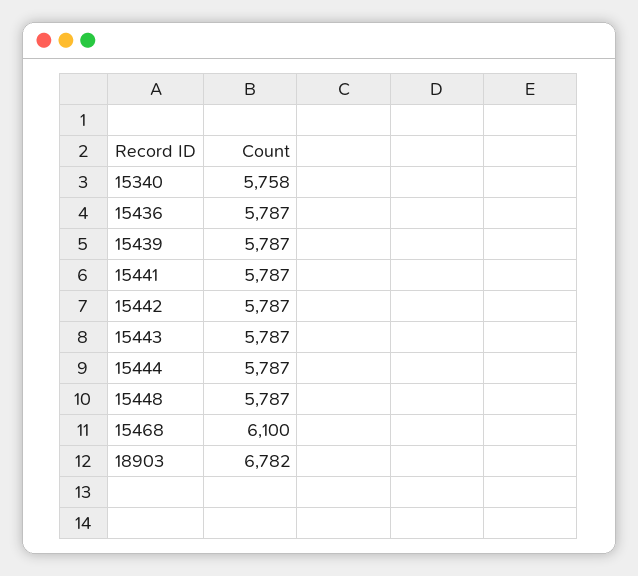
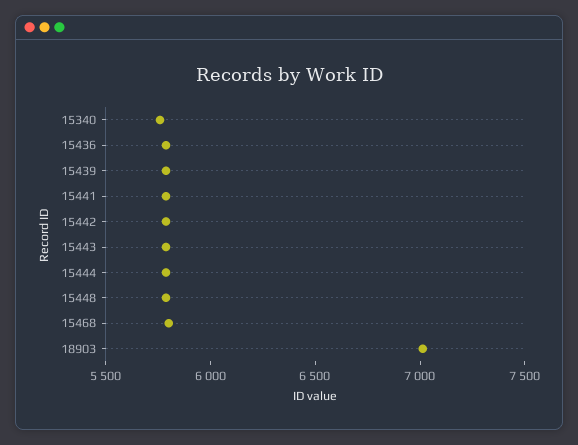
  {
    "15340": 5758,
    "15436": 5787,
    "15439": 5787,
    "15441": 5787,
    "15442": 5787,
    "15443": 5787,
    "15444": 5787,
    "15448": 5787,
-   "15468": 6100,
+   "15468": 5800,
-   "18903": 6782
+   "18903": 7000
  }

